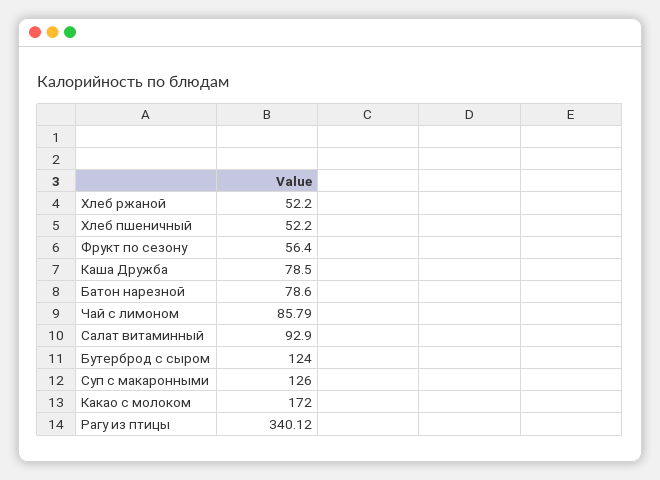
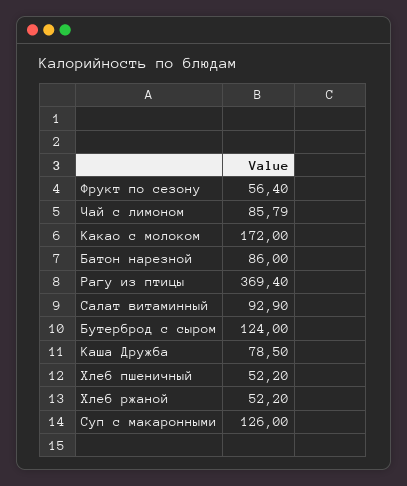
  {
    "Хлеб ржаной": 52.2,
    "Хлеб пшеничный": 52.2,
    "Фрукт по сезону": 56.4,
    "Каша Дружба": 78.5,
-   "Батон нарезной": 78.6,
+   "Батон нарезной": 86,
    "Чай с лимоном": 85.79,
    "Салат витаминный": 92.9,
    "Бутерброд с сыром": 124,
    "Суп с макаронными": 126,
    "Какао с молоком": 172,
-   "Рагу из птицы": 340.12
+   "Рагу из птицы": 369.4
  }

